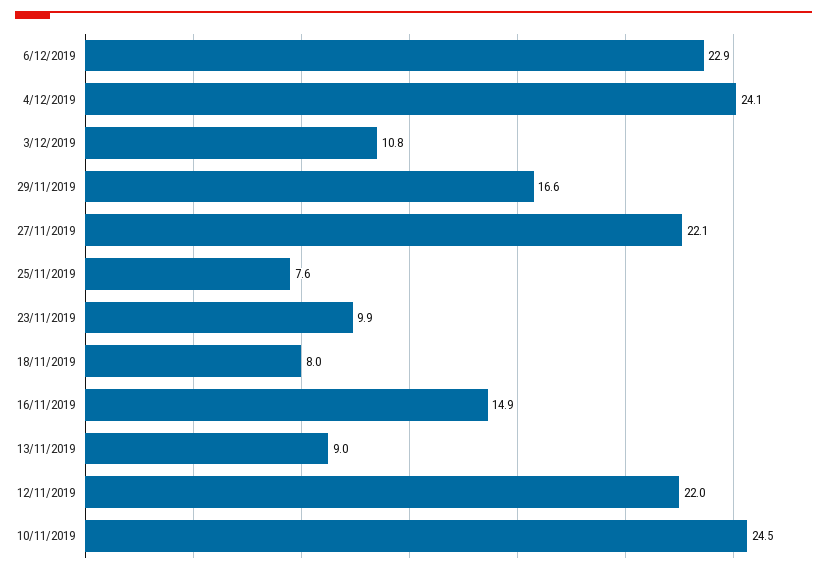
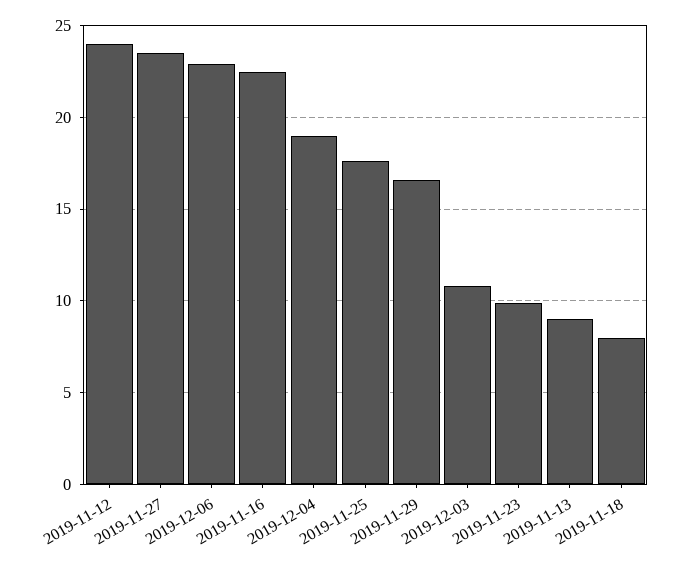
  {
    "6/12/2019": 22.9,
-   "4/12/2019": 24.1,
+   "4/12/2019": 19,
    "3/12/2019": 10.8,
    "29/11/2019": 16.6,
-   "27/11/2019": 22.1,
+   "27/11/2019": 23.5,
-   "25/11/2019": 7.6,
+   "25/11/2019": 17.5,
    "23/11/2019": 9.9,
    "18/11/2019": 8,
-   "16/11/2019": 14.9,
+   "16/11/2019": 22.5,
    "13/11/2019": 9,
-   "12/11/2019": 22,
+   "12/11/2019": 24
-   "10/11/2019": 24.5
  }

